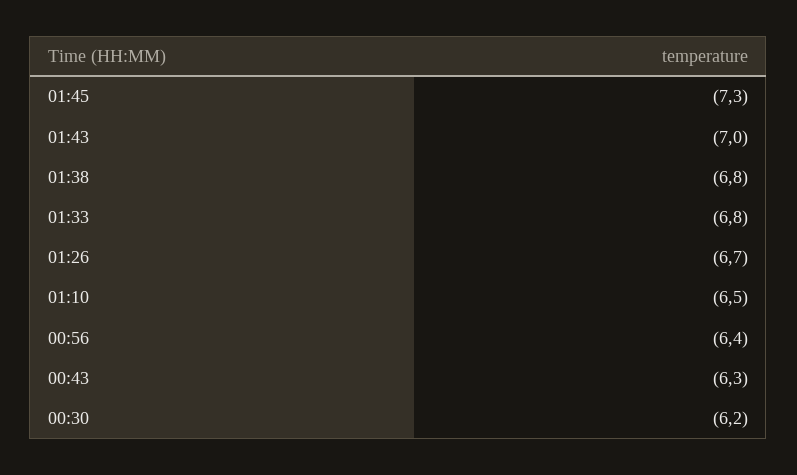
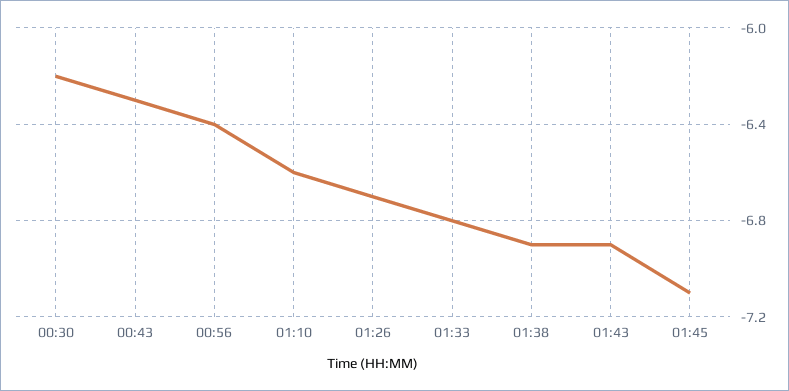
  {
-   "01:45": -7.3,
+   "01:45": -7.1,
-   "01:43": -7,
+   "01:43": -6.9,
-   "01:38": -6.8,
+   "01:38": -6.9,
    "01:33": -6.8,
    "01:26": -6.7,
-   "01:10": -6.5,
+   "01:10": -6.6,
    "00:56": -6.4,
    "00:43": -6.3,
    "00:30": -6.2
  }

